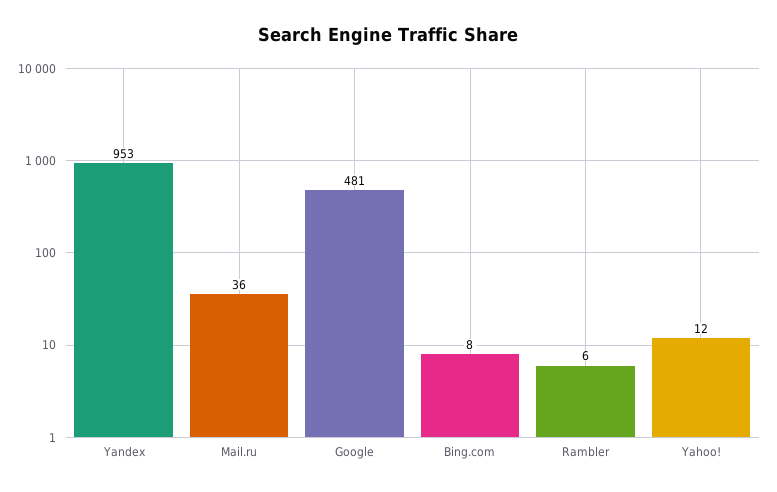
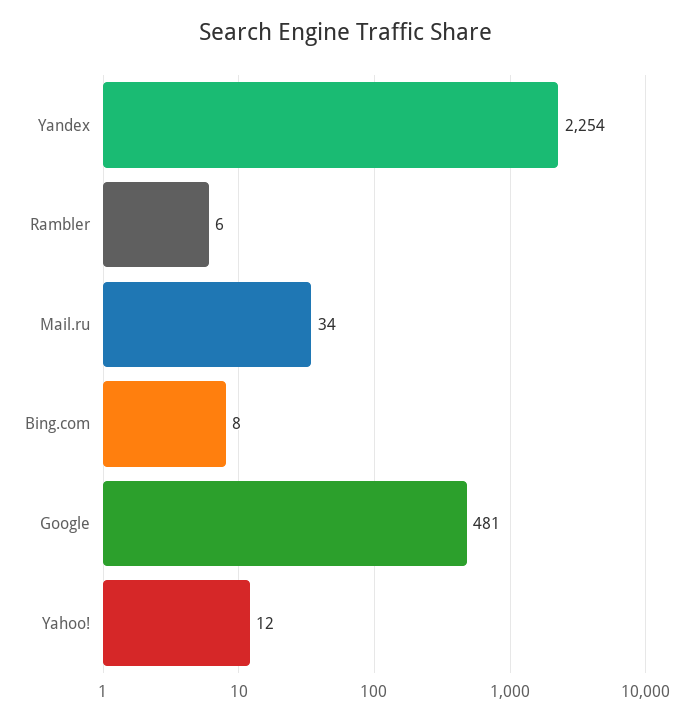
  {
-   "Yandex": 953,
+   "Yandex": 2254,
-   "Mail.ru": 36,
+   "Mail.ru": 34,
    "Google": 481,
    "Bing.com": 8,
    "Rambler": 6,
    "Yahoo!": 12
  }

